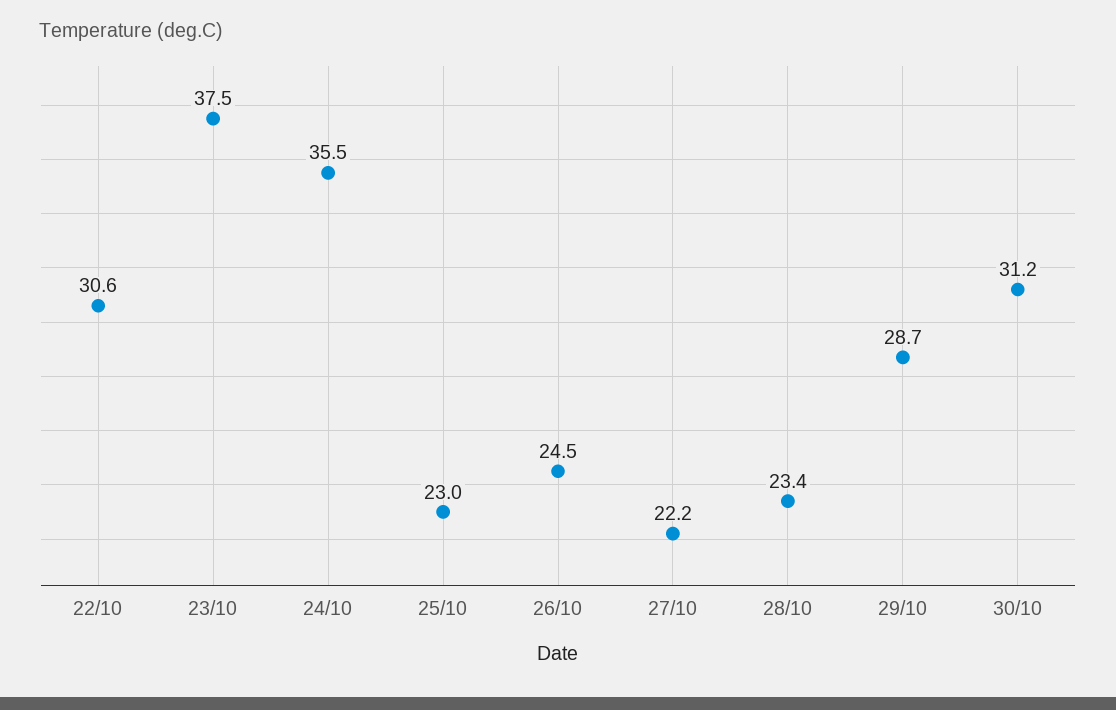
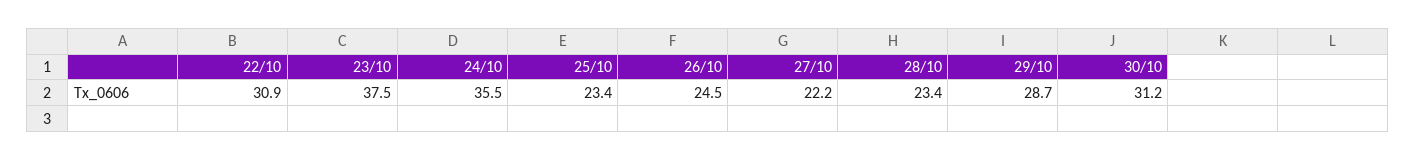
  {
-   "22/10": 30.6,
+   "22/10": 30.9,
    "23/10": 37.5,
    "24/10": 35.5,
-   "25/10": 23,
+   "25/10": 23.4,
    "26/10": 24.5,
    "27/10": 22.2,
    "28/10": 23.4,
    "29/10": 28.7,
    "30/10": 31.2
  }

